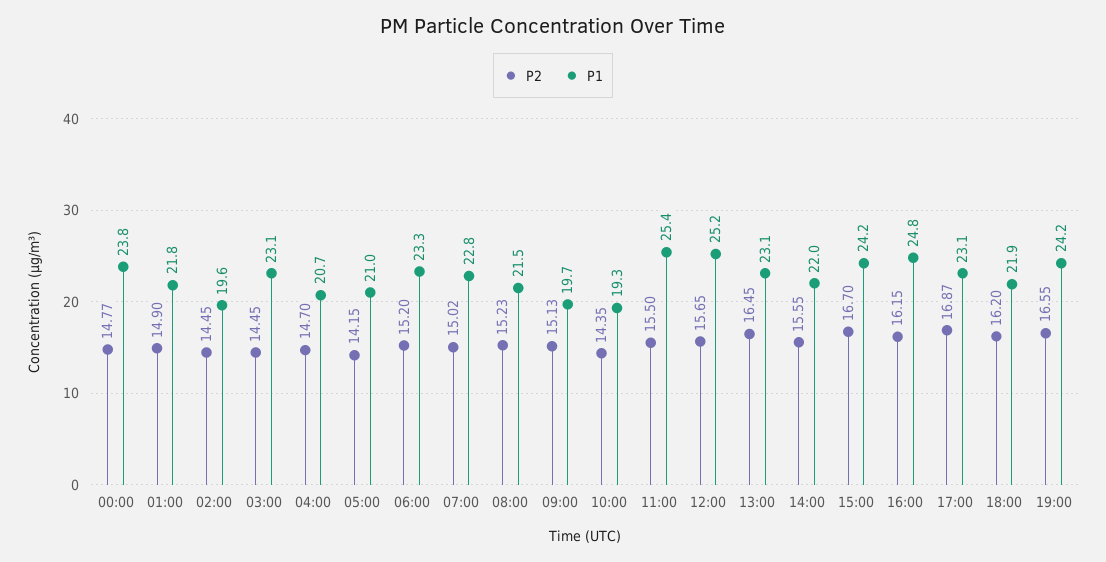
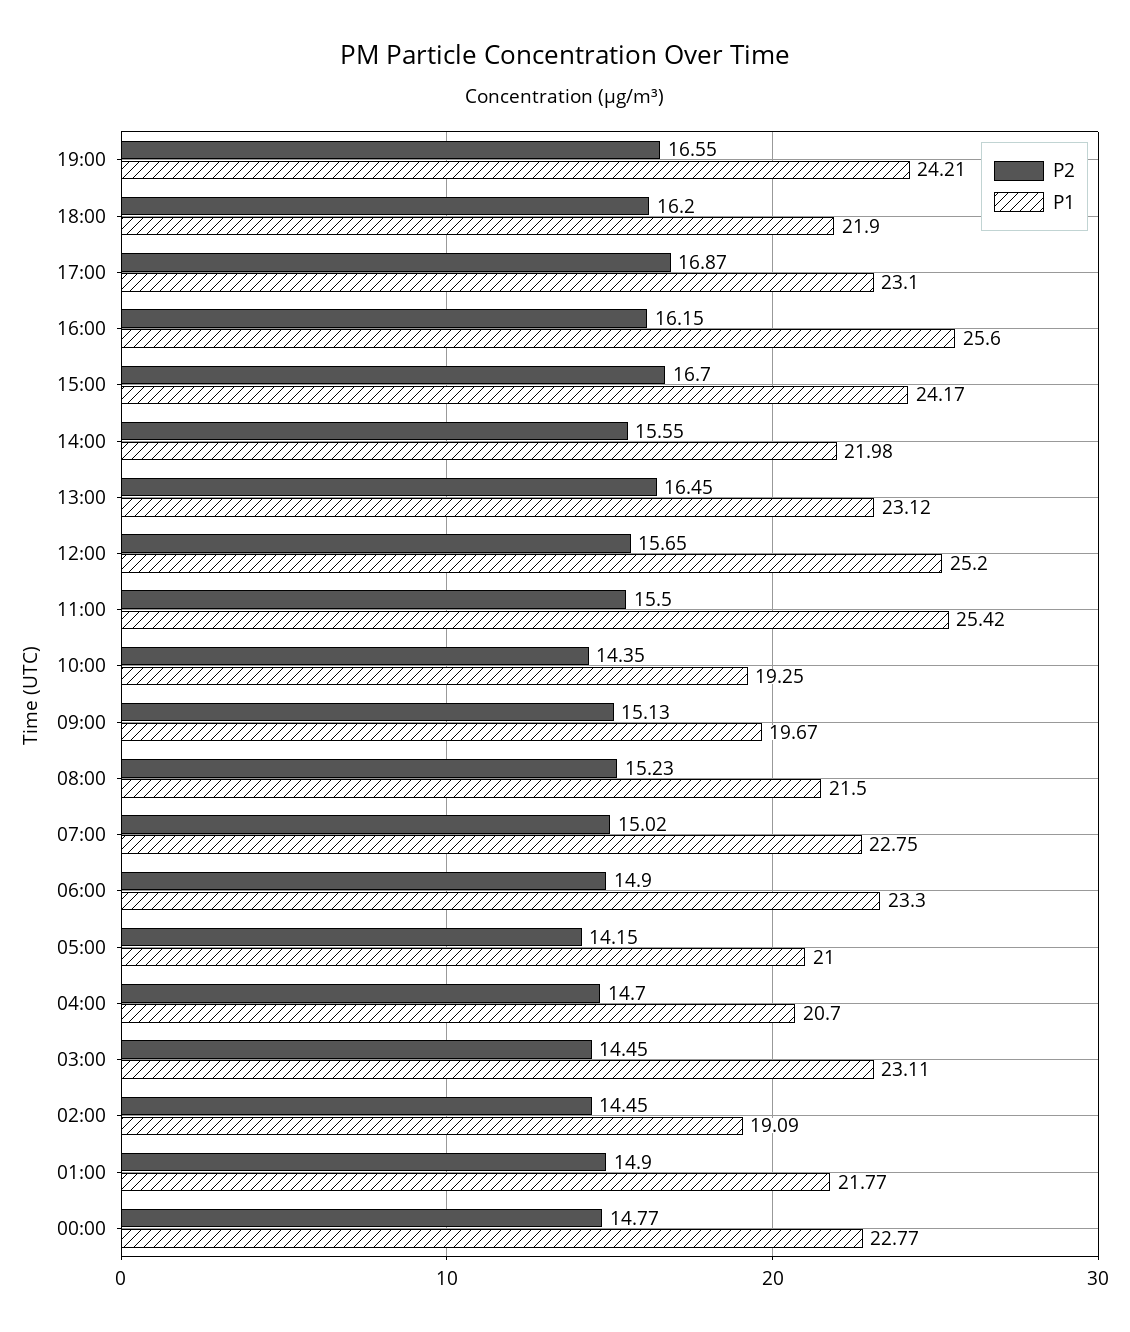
  {
    "P2": {
      "00:00": 14.77,
      "01:00": 14.9,
      "02:00": 14.45,
      "03:00": 14.45,
      "04:00": 14.7,
      "05:00": 14.15,
-     "06:00": 15.2,
+     "06:00": 14.9,
      "07:00": 15.02,
      "08:00": 15.23,
      "09:00": 15.13,
      "10:00": 14.35,
      "11:00": 15.5,
      "12:00": 15.65,
      "13:00": 16.45,
      "14:00": 15.55,
      "15:00": 16.7,
      "16:00": 16.15,
      "17:00": 16.87,
      "18:00": 16.2,
      "19:00": 16.55
    },
    "P1": {
-     "00:00": 23.8,
+     "00:00": 22.77,
      "01:00": 21.77,
-     "02:00": 19.6,
+     "02:00": 19.09,
      "03:00": 23.11,
      "04:00": 20.7,
      "05:00": 21,
      "06:00": 23.3,
      "07:00": 22.75,
      "08:00": 21.5,
      "09:00": 19.67,
      "10:00": 19.25,
      "11:00": 25.42,
      "12:00": 25.2,
      "13:00": 23.12,
      "14:00": 21.98,
      "15:00": 24.17,
-     "16:00": 24.8,
+     "16:00": 25.6,
      "17:00": 23.1,
      "18:00": 21.9,
      "19:00": 24.21
    }
  }

